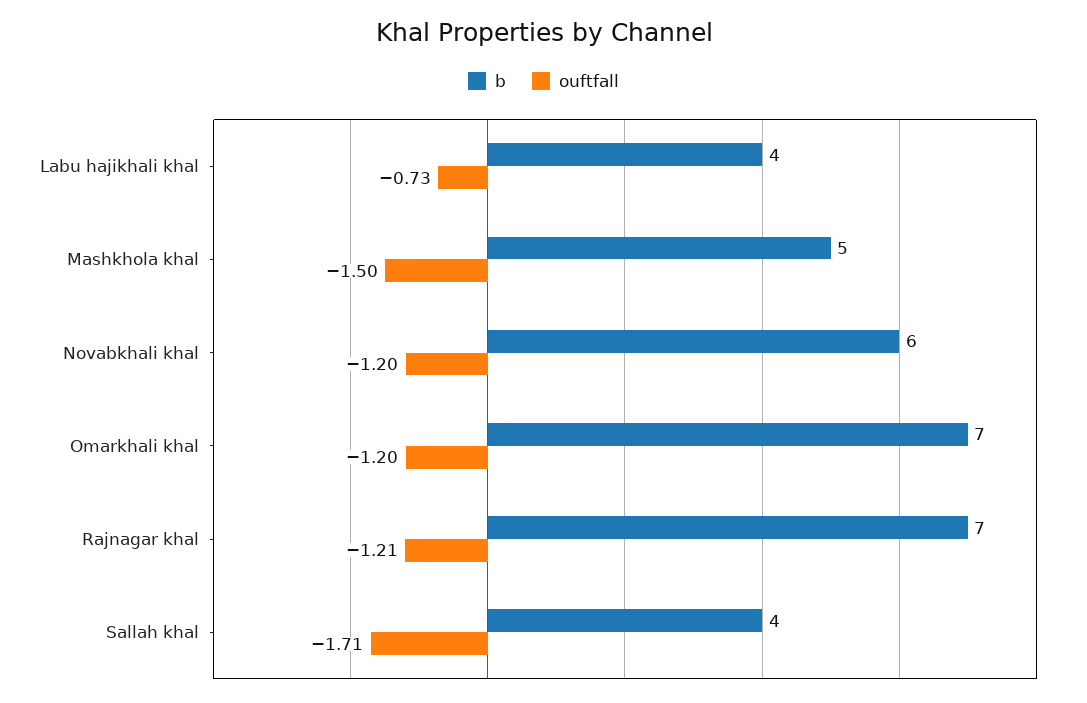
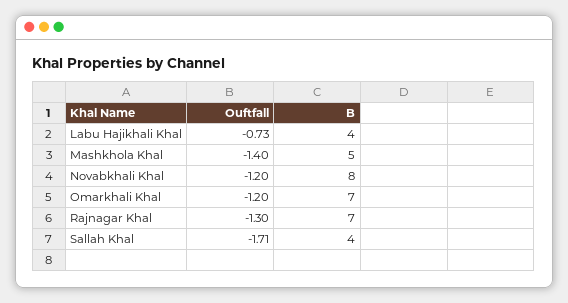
  {
    "b": {
      "Labu hajikhali khal": 4,
      "Mashkhola khal": 5,
-     "Novabkhali khal": 6,
+     "Novabkhali khal": 8,
      "Omarkhali khal": 7,
      "Rajnagar khal": 7,
      "Sallah khal": 4
    },
    "ouftfall": {
      "Labu hajikhali khal": -0.73,
-     "Mashkhola khal": -1.5,
+     "Mashkhola khal": -1.4,
      "Novabkhali khal": -1.2,
      "Omarkhali khal": -1.2,
-     "Rajnagar khal": -1.21,
+     "Rajnagar khal": -1.3,
      "Sallah khal": -1.71
    }
  }

